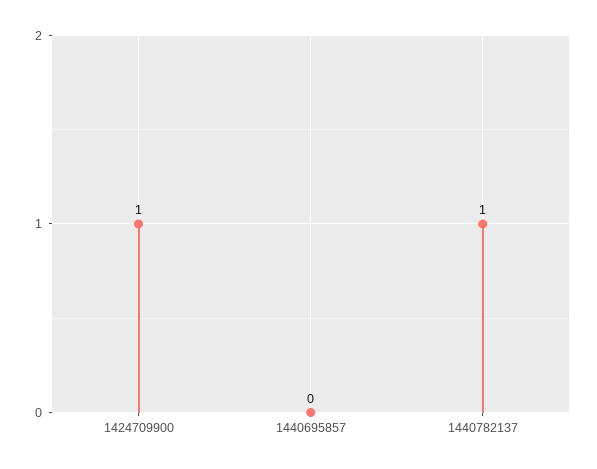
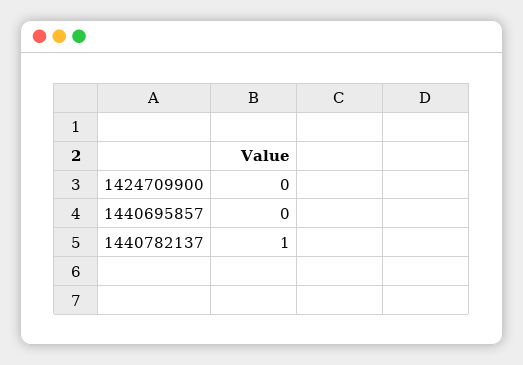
  {
-   "1424709900": 1,
+   "1424709900": 0,
    "1440695857": 0,
    "1440782137": 1
  }

